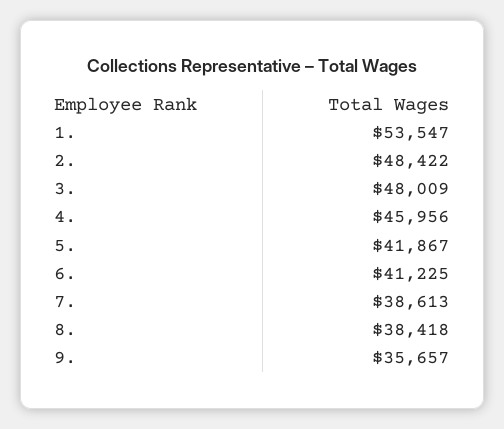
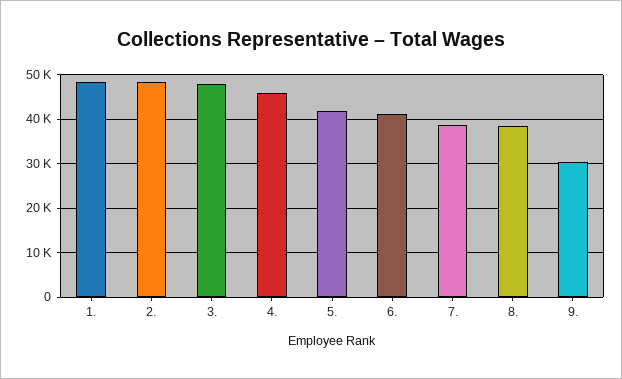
  {
-   "1.": 53547,
+   "1.": 48000,
    "2.": 48422,
    "3.": 48009,
    "4.": 45956,
    "5.": 41867,
    "6.": 41225,
    "7.": 38613,
    "8.": 38418,
-   "9.": 35657
+   "9.": 30000
  }

